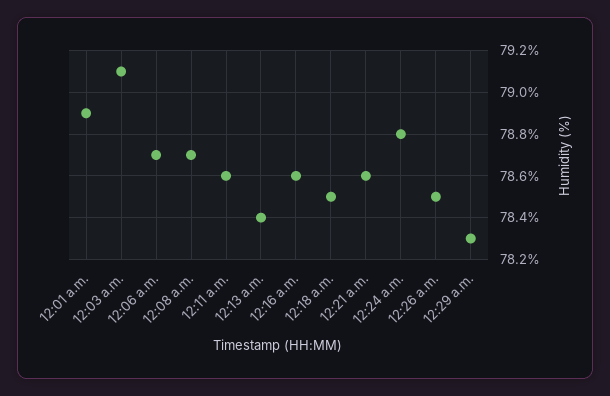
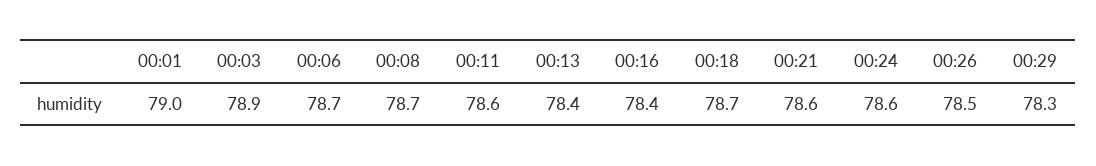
  {
-   "12:01 a.m.": 78.9,
+   "12:01 a.m.": 79,
-   "12:03 a.m.": 79.1,
+   "12:03 a.m.": 78.9,
    "12:06 a.m.": 78.7,
    "12:08 a.m.": 78.7,
    "12:11 a.m.": 78.6,
    "12:13 a.m.": 78.4,
-   "12:16 a.m.": 78.6,
+   "12:16 a.m.": 78.4,
-   "12:18 a.m.": 78.5,
+   "12:18 a.m.": 78.7,
    "12:21 a.m.": 78.6,
-   "12:24 a.m.": 78.8,
+   "12:24 a.m.": 78.6,
    "12:26 a.m.": 78.5,
    "12:29 a.m.": 78.3
  }

